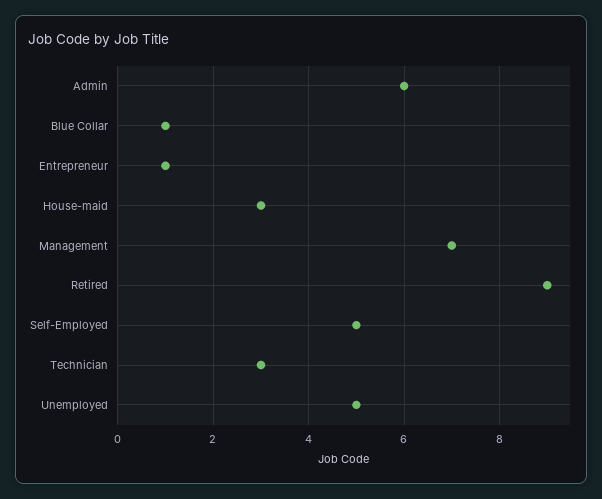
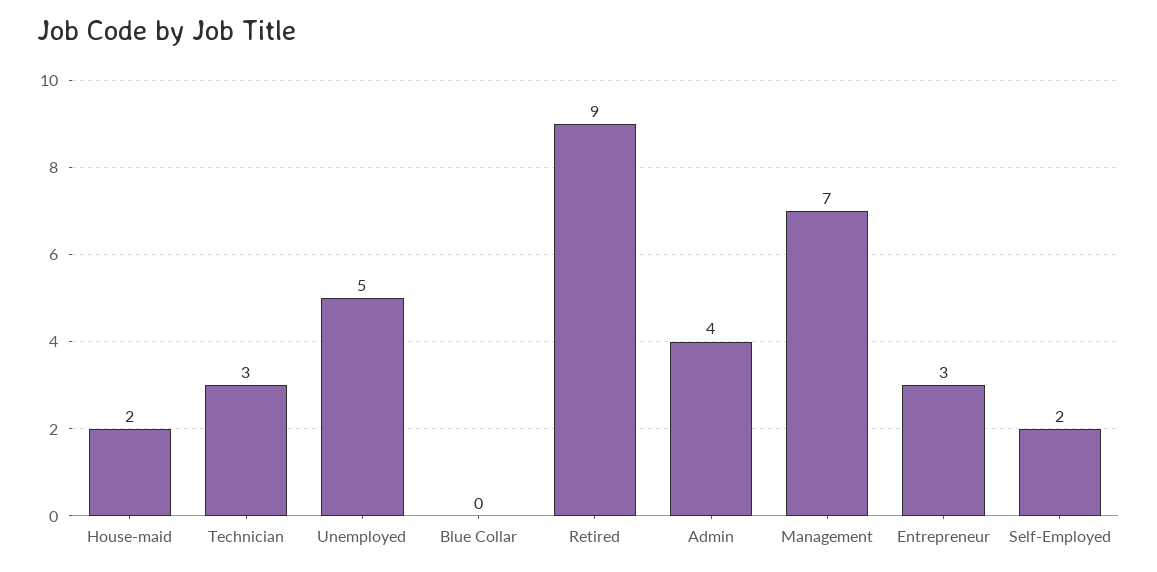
  {
-   "Admin": 6,
+   "Admin": 4,
-   "Blue Collar": 1,
+   "Blue Collar": 0,
-   "Entrepreneur": 1,
+   "Entrepreneur": 3,
-   "House-maid": 3,
+   "House-maid": 2,
    "Management": 7,
    "Retired": 9,
-   "Self-Employed": 5,
+   "Self-Employed": 2,
    "Technician": 3,
    "Unemployed": 5
  }

